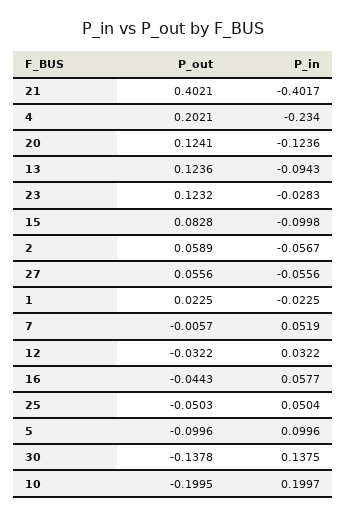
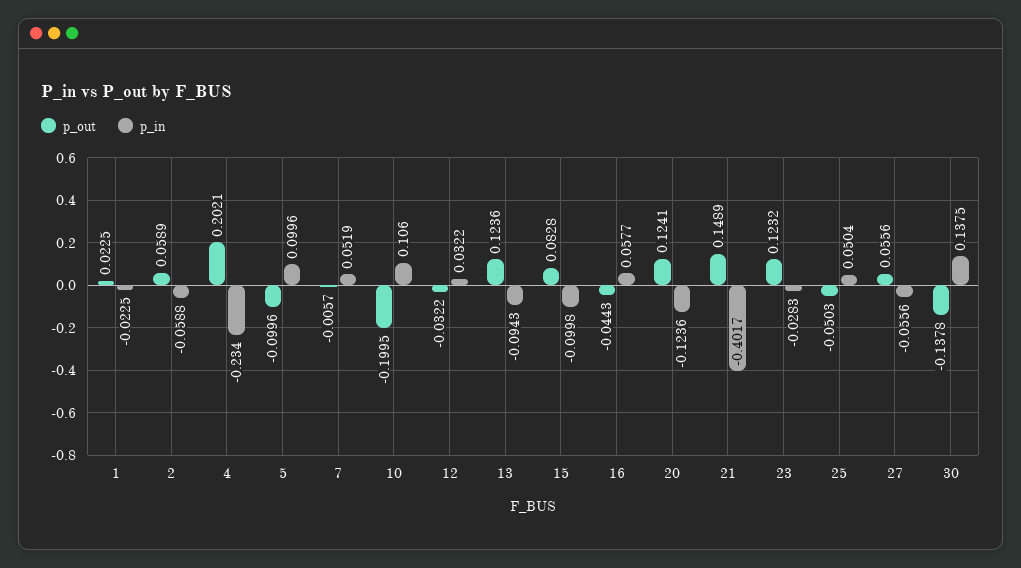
  {
    "P_out": {
-     "21": 0.4021,
+     "21": 0.1489,
      "4": 0.2021,
      "20": 0.1241,
      "13": 0.1236,
      "23": 0.1232,
      "15": 0.0828,
      "2": 0.0589,
      "27": 0.0556,
      "1": 0.0225,
      "7": -0.0057,
      "12": -0.0322,
      "16": -0.0443,
      "25": -0.0503,
      "5": -0.0996,
      "30": -0.1378,
      "10": -0.1995
    },
    "P_in": {
      "21": -0.4017,
      "4": -0.234,
      "20": -0.1236,
      "13": -0.0943,
      "23": -0.0283,
      "15": -0.0998,
-     "2": -0.0567,
+     "2": -0.0588,
      "27": -0.0556,
      "1": -0.0225,
      "7": 0.0519,
      "12": 0.0322,
      "16": 0.0577,
      "25": 0.0504,
      "5": 0.0996,
      "30": 0.1375,
-     "10": 0.1997
+     "10": 0.106
    }
  }

